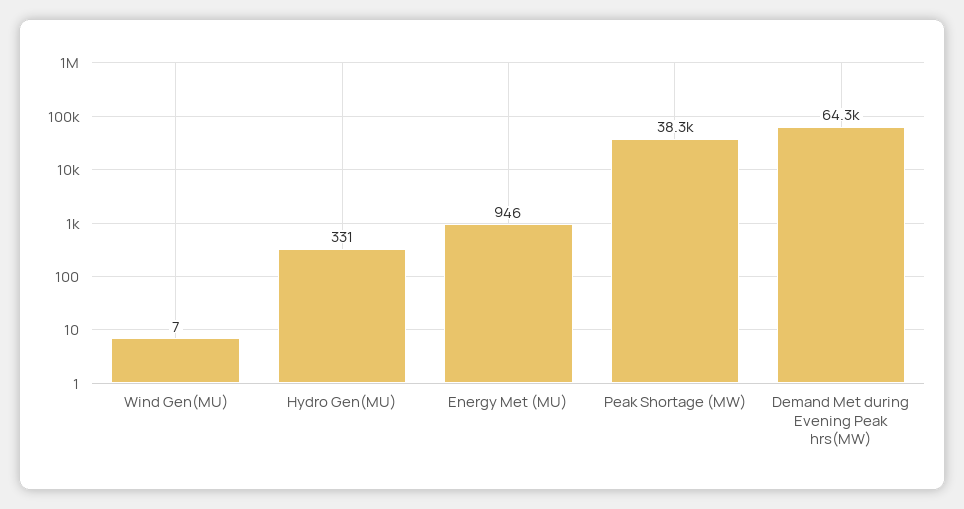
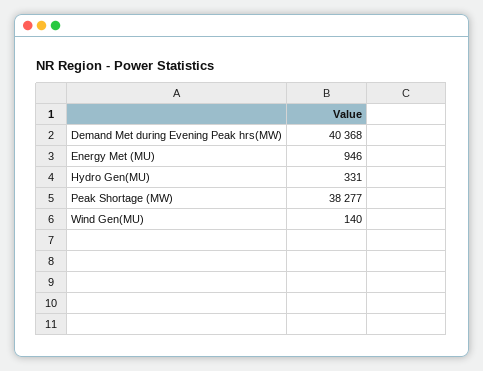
  {
-   "Wind Gen(MU)": 7,
+   "Wind Gen(MU)": 140,
    "Hydro Gen(MU)": 331,
    "Energy Met (MU)": 946,
    "Peak Shortage (MW)": 38277,
-   "Demand Met during Evening Peak hrs(MW)": 64300
+   "Demand Met during Evening Peak hrs(MW)": 40368
  }

